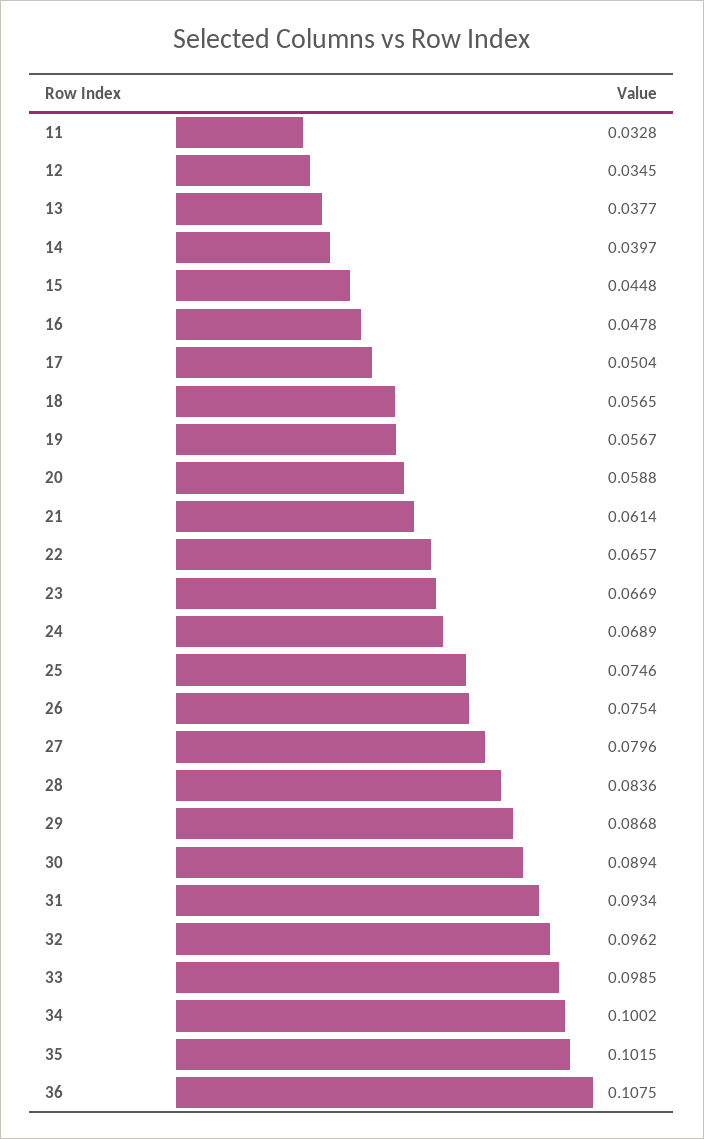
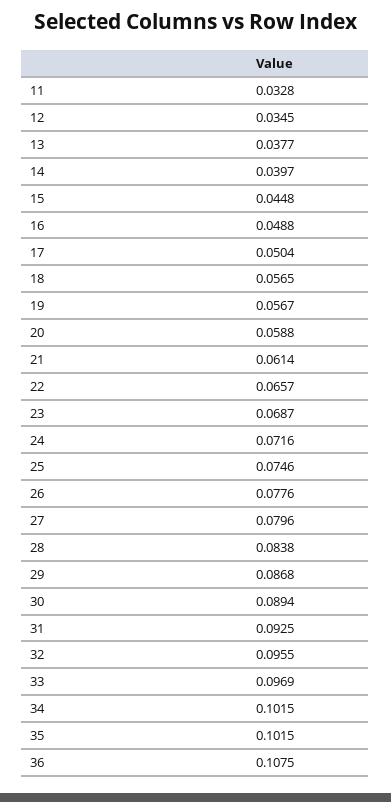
  {
    "11": 0.0328,
    "12": 0.0345,
    "13": 0.0377,
    "14": 0.0397,
    "15": 0.0448,
-   "16": 0.0478,
+   "16": 0.0488,
    "17": 0.0504,
    "18": 0.0565,
    "19": 0.0567,
    "20": 0.0588,
    "21": 0.0614,
    "22": 0.0657,
-   "23": 0.0669,
+   "23": 0.0687,
-   "24": 0.0689,
+   "24": 0.0716,
    "25": 0.0746,
-   "26": 0.0754,
+   "26": 0.0776,
    "27": 0.0796,
-   "28": 0.0836,
+   "28": 0.0838,
    "29": 0.0868,
    "30": 0.0894,
-   "31": 0.0934,
+   "31": 0.0925,
-   "32": 0.0962,
+   "32": 0.0955,
-   "33": 0.0985,
+   "33": 0.0969,
-   "34": 0.1002,
+   "34": 0.1015,
    "35": 0.1015,
    "36": 0.1075
  }

